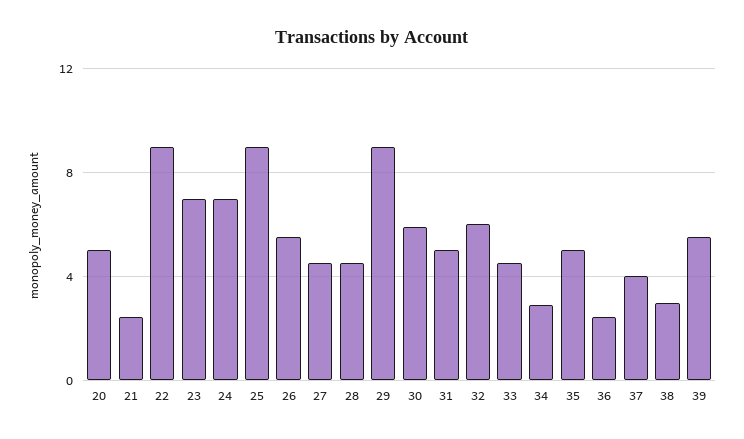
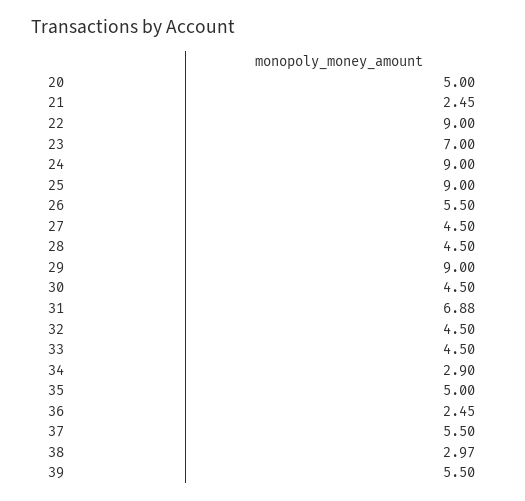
  {
    "20": 5,
    "21": 2.45,
    "22": 9,
    "23": 7,
-   "24": 7,
+   "24": 9,
    "25": 9,
    "26": 5.5,
    "27": 4.5,
    "28": 4.5,
    "29": 9,
-   "30": 6,
+   "30": 4.5,
-   "31": 5,
+   "31": 6.88,
-   "32": 6,
+   "32": 4.5,
    "33": 4.5,
    "34": 2.9,
    "35": 5,
    "36": 2.45,
-   "37": 4,
+   "37": 5.5,
    "38": 2.97,
    "39": 5.5
  }

